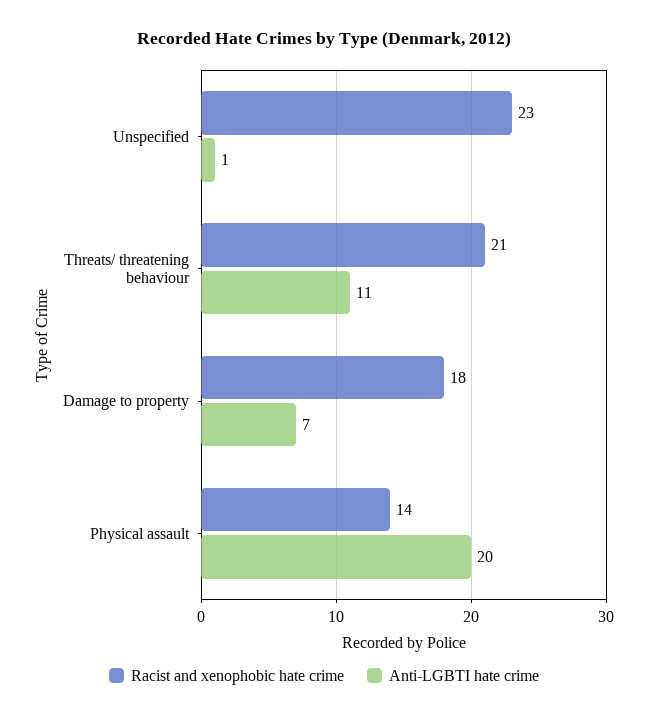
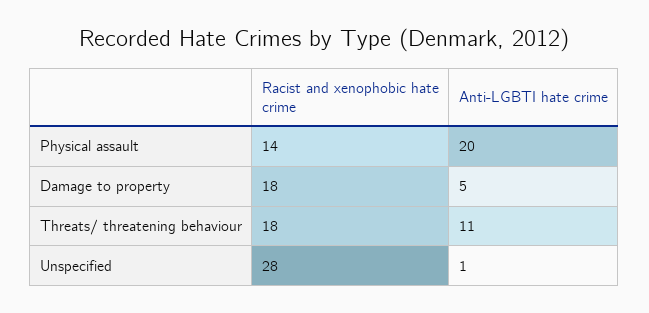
  {
    "Racist and xenophobic hate crime": {
-     "Unspecified": 23,
+     "Unspecified": 28,
-     "Threats/ threatening behaviour": 21,
+     "Threats/ threatening behaviour": 18,
      "Damage to property": 18,
      "Physical assault": 14
    },
    "Anti-LGBTI hate crime": {
      "Unspecified": 1,
      "Threats/ threatening behaviour": 11,
-     "Damage to property": 7,
+     "Damage to property": 5,
      "Physical assault": 20
    }
  }

